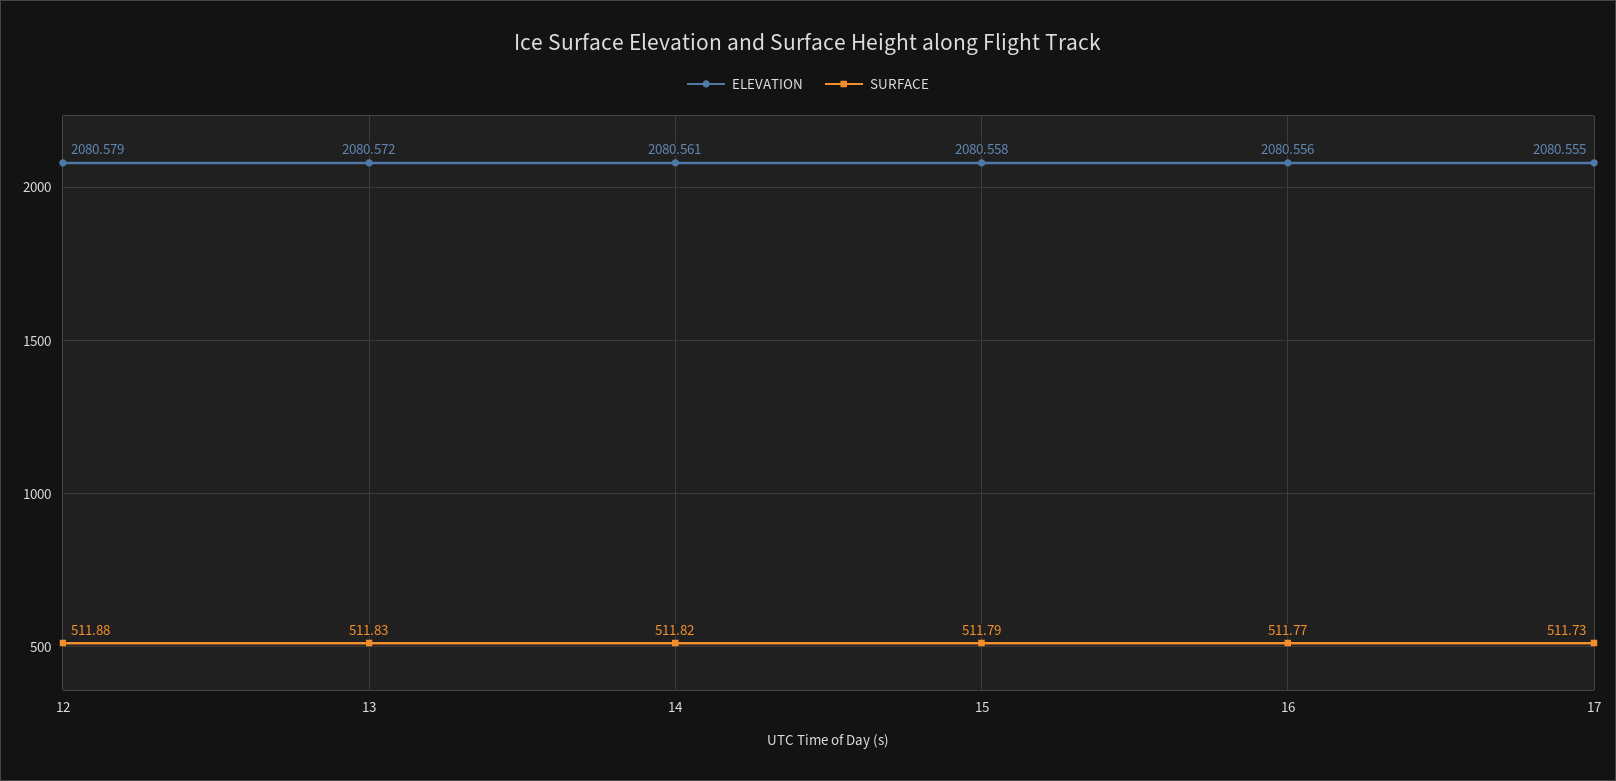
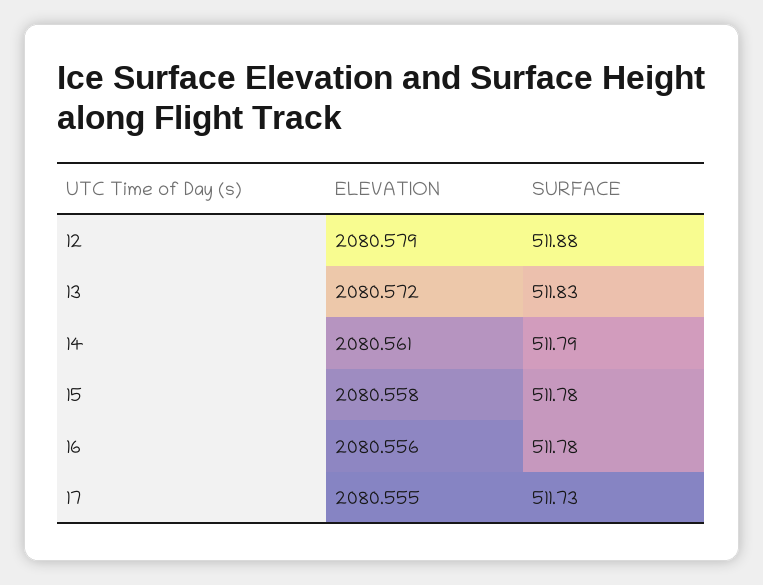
  {
    "ELEVATION": {
      "12": 2080.579,
      "13": 2080.572,
      "14": 2080.561,
      "15": 2080.558,
      "16": 2080.556,
      "17": 2080.555
    },
    "SURFACE": {
      "12": 511.88,
      "13": 511.83,
-     "14": 511.82,
+     "14": 511.79,
-     "15": 511.79,
+     "15": 511.78,
-     "16": 511.77,
+     "16": 511.78,
      "17": 511.73
    }
  }

